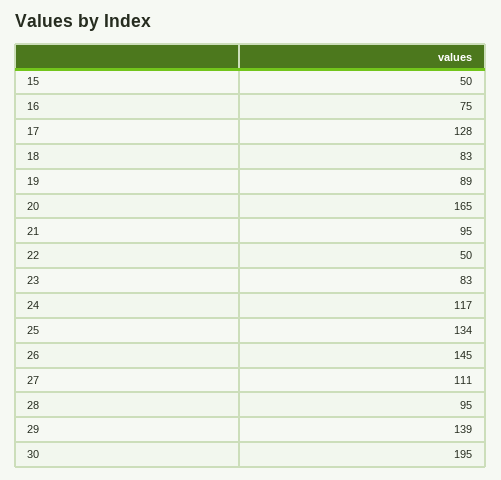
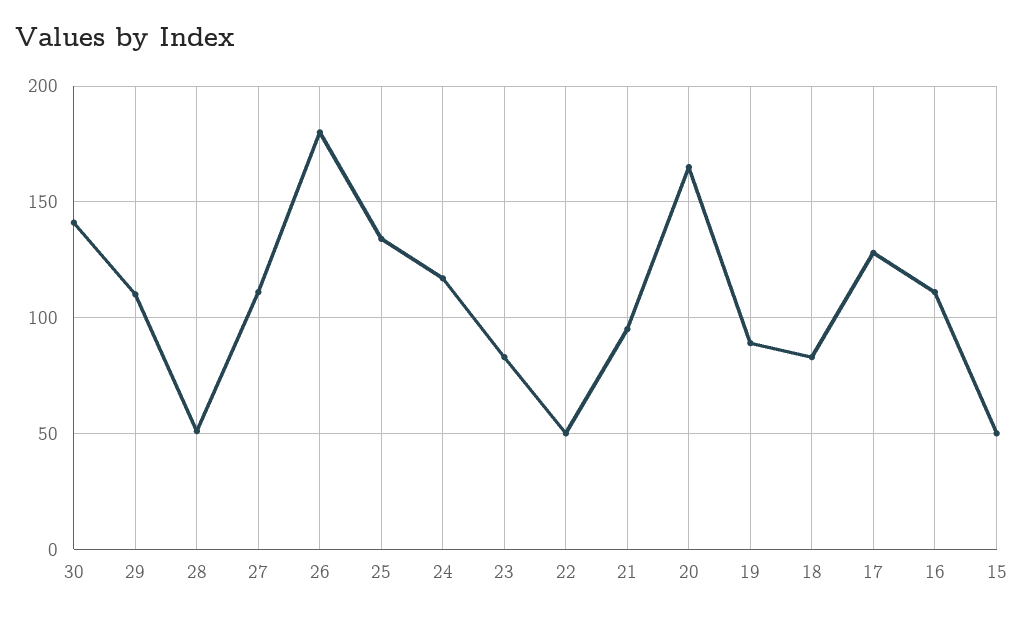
  {
    "15": 50,
-   "16": 75,
+   "16": 110,
    "17": 128,
    "18": 83,
    "19": 89,
    "20": 165,
    "21": 95,
    "22": 50,
    "23": 83,
    "24": 117,
    "25": 134,
-   "26": 145,
+   "26": 180,
    "27": 111,
-   "28": 95,
+   "28": 50,
-   "29": 139,
+   "29": 110,
-   "30": 195
+   "30": 140
  }

